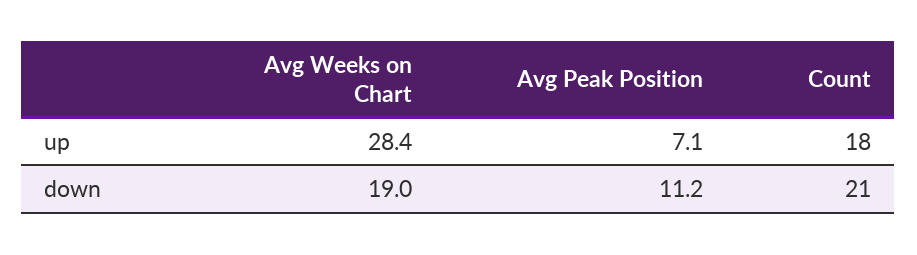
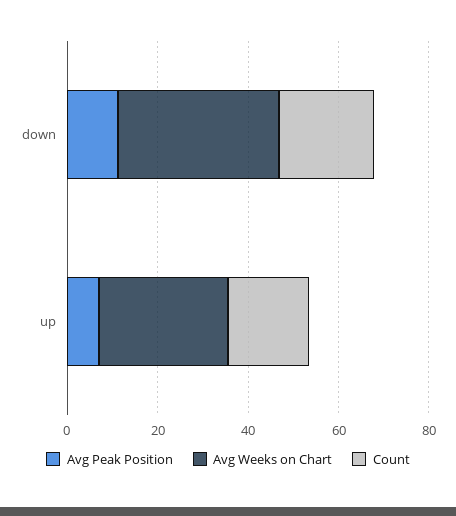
  {
    "Avg Weeks on Chart": {
      "up": 28.4,
-     "down": 19
+     "down": 35
    },
    "Avg Peak Position": {
      "up": 7.1,
      "down": 11.2
    },
    "Count": {
      "up": 18,
      "down": 21
    }
  }

